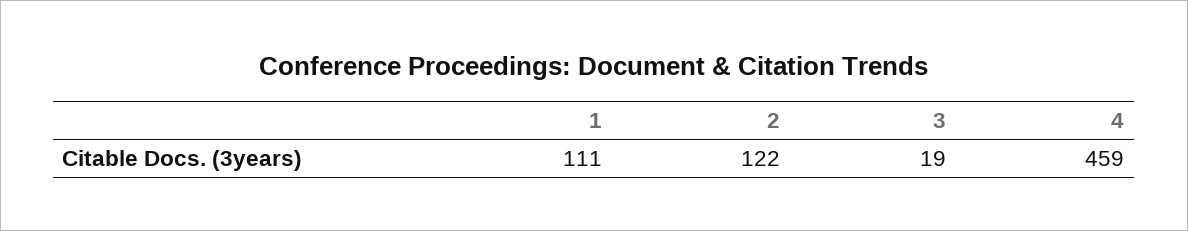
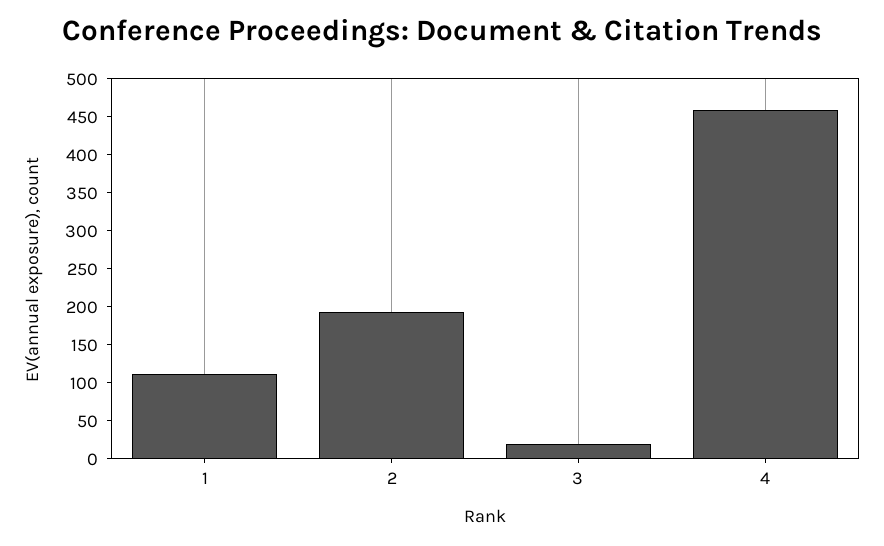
  {
    "1": 111,
-   "2": 122,
+   "2": 200,
    "3": 19,
    "4": 459
  }

